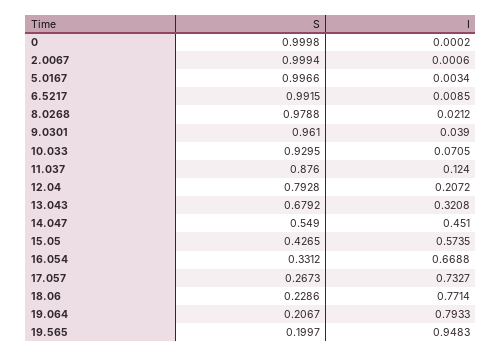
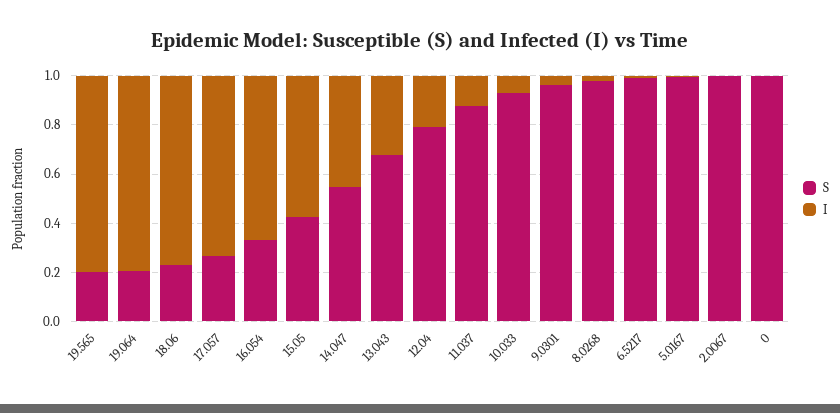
  {
    "S": {
      "0": 0.9998,
      "2.0067": 0.9994,
      "5.0167": 0.9966,
      "6.5217": 0.9915,
      "8.0268": 0.9788,
      "9.0301": 0.961,
      "10.033": 0.9295,
      "11.037": 0.876,
      "12.04": 0.7928,
      "13.043": 0.6792,
      "14.047": 0.549,
      "15.05": 0.4265,
      "16.054": 0.3312,
      "17.057": 0.2673,
      "18.06": 0.2286,
      "19.064": 0.2067,
      "19.565": 0.1997
    },
    "I": {
      "0": 0.0002,
      "2.0067": 0.0006,
      "5.0167": 0.0034,
      "6.5217": 0.0085,
      "8.0268": 0.0212,
      "9.0301": 0.039,
      "10.033": 0.0705,
      "11.037": 0.124,
      "12.04": 0.2072,
      "13.043": 0.3208,
      "14.047": 0.451,
      "15.05": 0.5735,
      "16.054": 0.6688,
      "17.057": 0.7327,
      "18.06": 0.7714,
      "19.064": 0.7933,
-     "19.565": 0.9483
+     "19.565": 0.8
    }
  }

